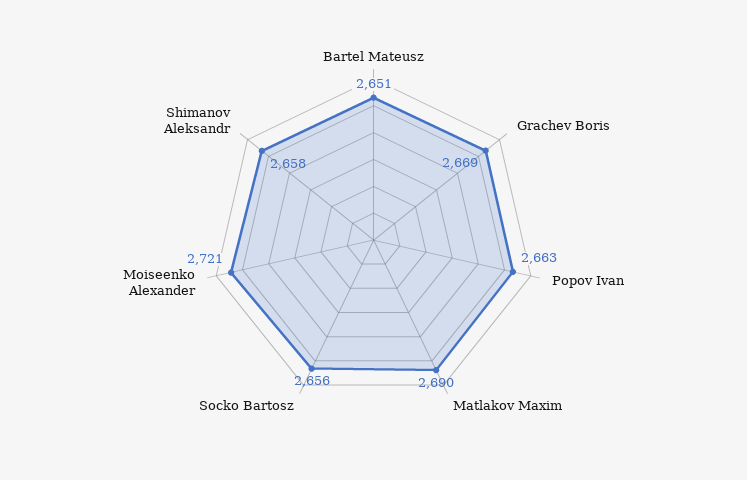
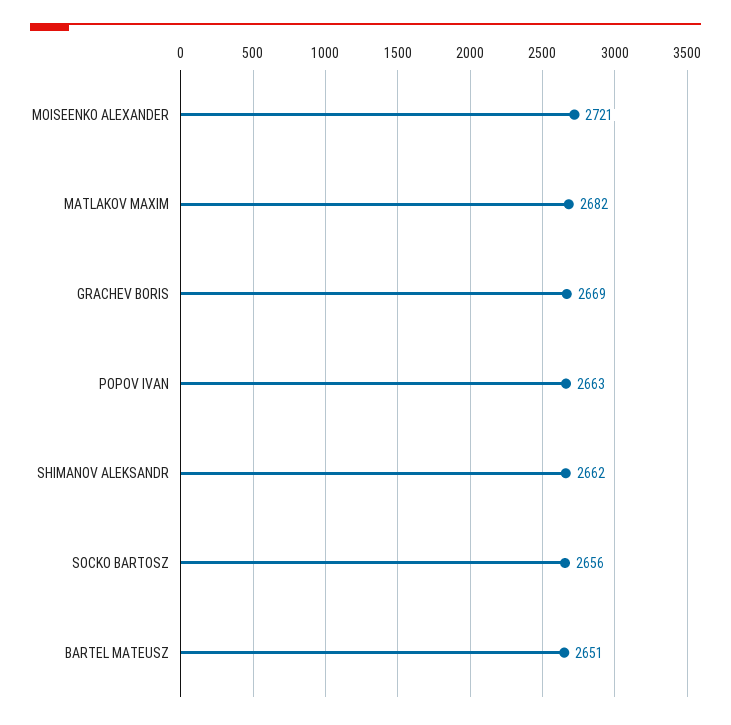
  {
    "Bartel Mateusz": 2651,
    "Grachev Boris": 2669,
    "Popov Ivan": 2663,
-   "Matlakov Maxim": 2690,
+   "Matlakov Maxim": 2682,
    "Socko Bartosz": 2656,
    "Moiseenko Alexander": 2721,
-   "Shimanov Aleksandr": 2658
+   "Shimanov Aleksandr": 2662
  }

